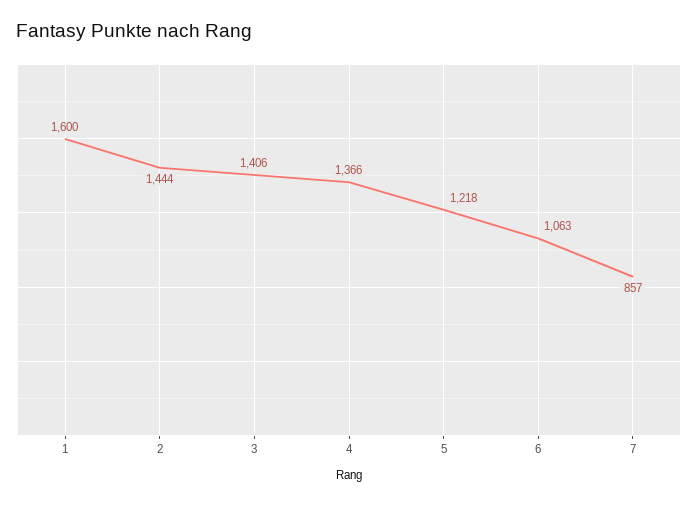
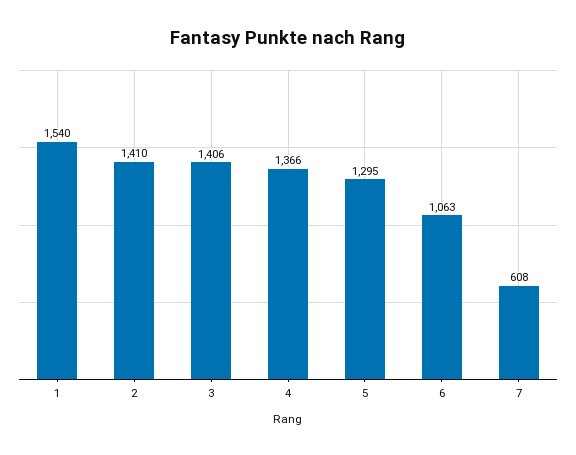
  {
-   "1": 1600,
+   "1": 1540,
-   "2": 1444,
+   "2": 1410,
    "3": 1406,
    "4": 1366,
-   "5": 1218,
+   "5": 1295,
    "6": 1063,
-   "7": 857
+   "7": 608
  }

